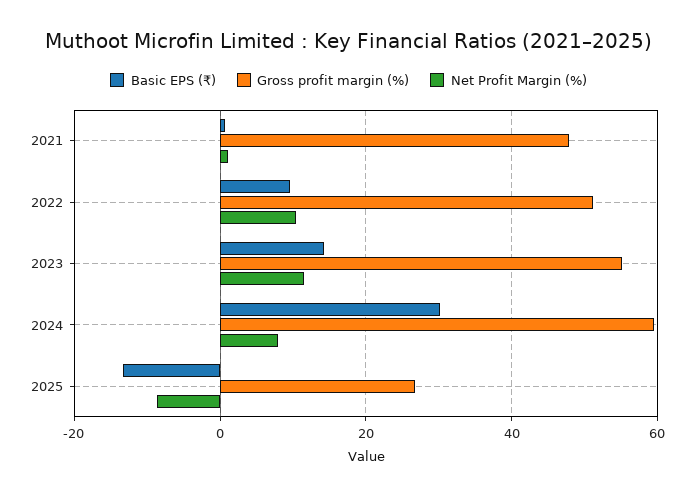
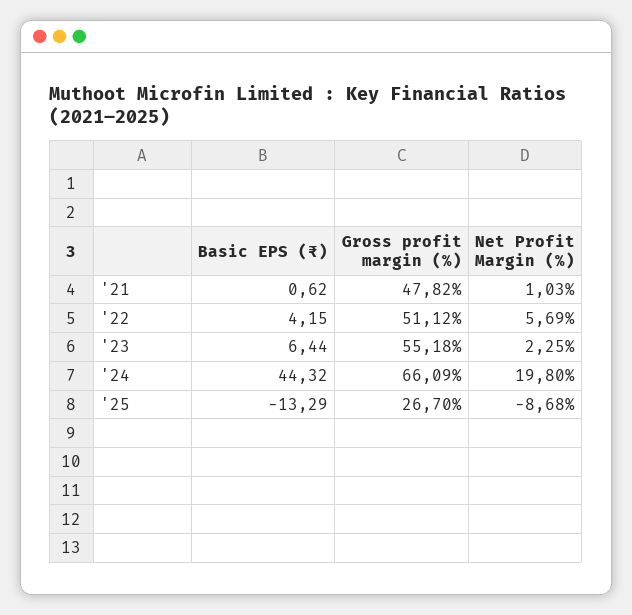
  {
    "Basic EPS (₹)": {
      "2021": 0.62,
-     "2022": 10,
+     "2022": 4.15,
-     "2023": 14,
+     "2023": 6.44,
-     "2024": 30,
+     "2024": 44.32,
      "2025": -13.29
    },
    "Gross profit margin (%)": {
      "2021": 47.82,
      "2022": 51.12,
      "2023": 55.18,
-     "2024": 60,
+     "2024": 66.09,
      "2025": 26.7
    },
    "Net Profit Margin (%)": {
      "2021": 1.03,
-     "2022": 10,
+     "2022": 5.69,
-     "2023": 12,
+     "2023": 2.25,
-     "2024": 8,
+     "2024": 19.8,
      "2025": -8.68
    }
  }

